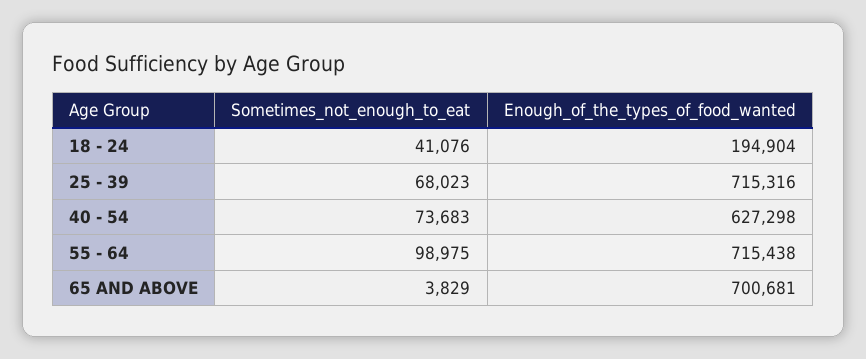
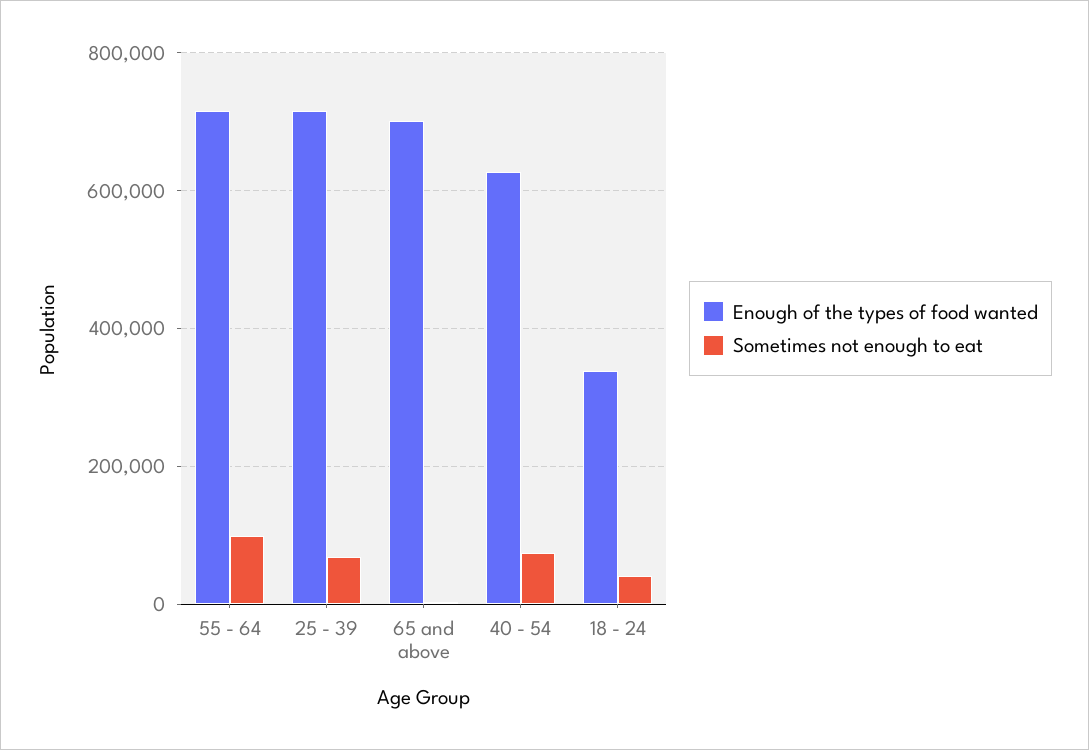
  {
    "Sometimes_not_enough_to_eat": {
      "18 - 24": 41076,
      "25 - 39": 68023,
      "40 - 54": 73683,
      "55 - 64": 98975,
      "65 AND ABOVE": 3829
    },
    "Enough_of_the_types_of_food_wanted": {
-     "18 - 24": 194904,
+     "18 - 24": 340000,
      "25 - 39": 715316,
      "40 - 54": 627298,
      "55 - 64": 715438,
      "65 AND ABOVE": 700681
    }
  }

